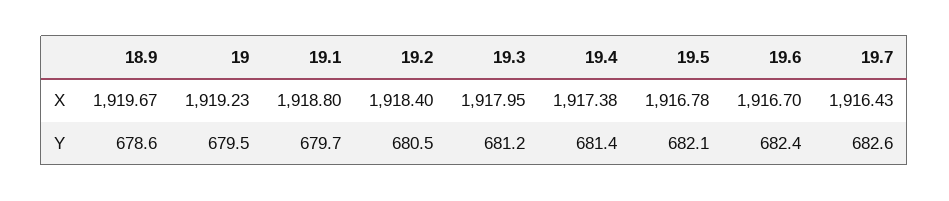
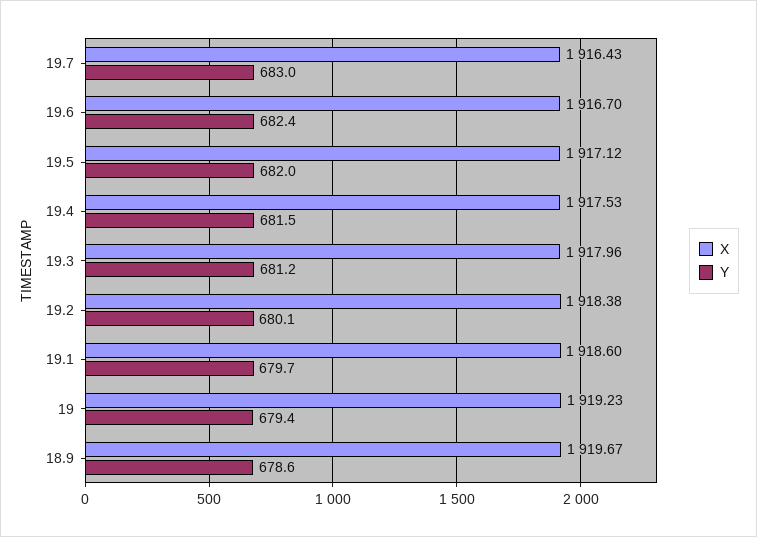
  {
    "X": {
      "18.9": 1919.67,
      "19": 1919.23,
-     "19.1": 1918.8,
+     "19.1": 1918.6,
-     "19.2": 1918.4,
+     "19.2": 1918.38,
-     "19.3": 1917.95,
+     "19.3": 1917.96,
-     "19.4": 1917.38,
+     "19.4": 1917.53,
-     "19.5": 1916.78,
+     "19.5": 1917.12,
      "19.6": 1916.7,
      "19.7": 1916.43
    },
    "Y": {
      "18.9": 678.6,
-     "19": 679.5,
+     "19": 679.4,
      "19.1": 679.7,
-     "19.2": 680.5,
+     "19.2": 680.1,
      "19.3": 681.2,
-     "19.4": 681.4,
+     "19.4": 681.5,
-     "19.5": 682.1,
+     "19.5": 682,
      "19.6": 682.4,
-     "19.7": 682.6
+     "19.7": 683
    }
  }

